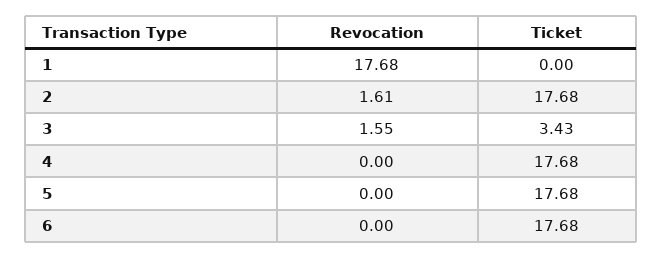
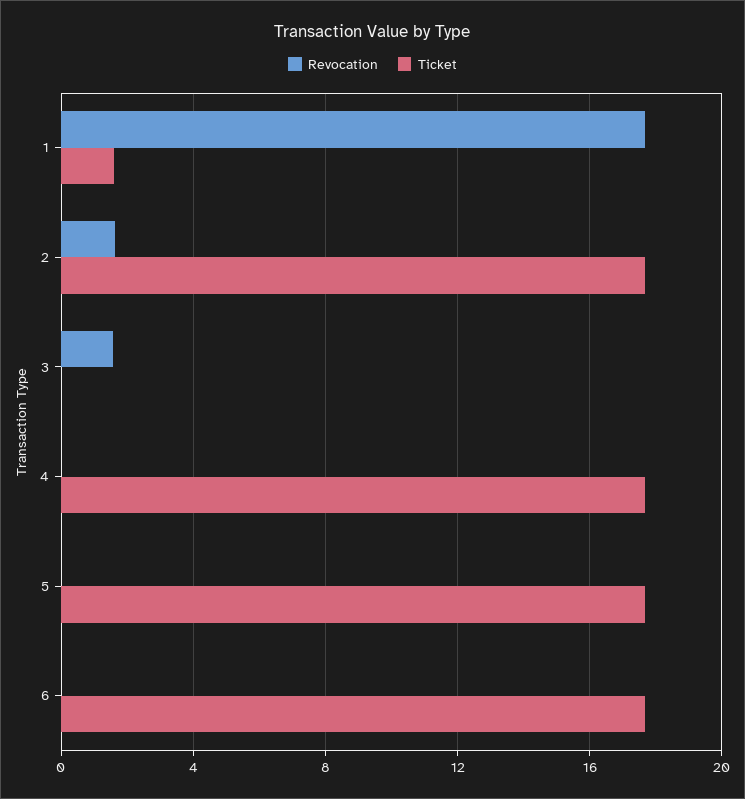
  {
    "Revocation": {
      "1": 17.68,
      "2": 1.61,
      "3": 1.55,
      "4": 0,
      "5": 0,
      "6": 0
    },
    "Ticket": {
-     "1": 0,
+     "1": 1.5,
      "2": 17.68,
-     "3": 3.43,
+     "3": 0,
      "4": 17.68,
      "5": 17.68,
      "6": 17.68
    }
  }

